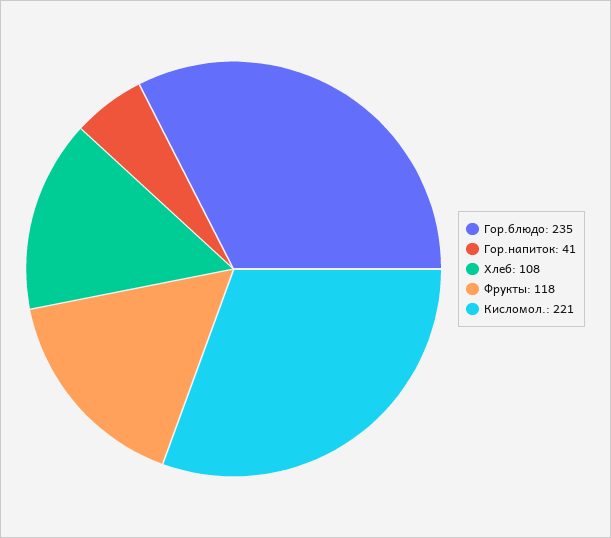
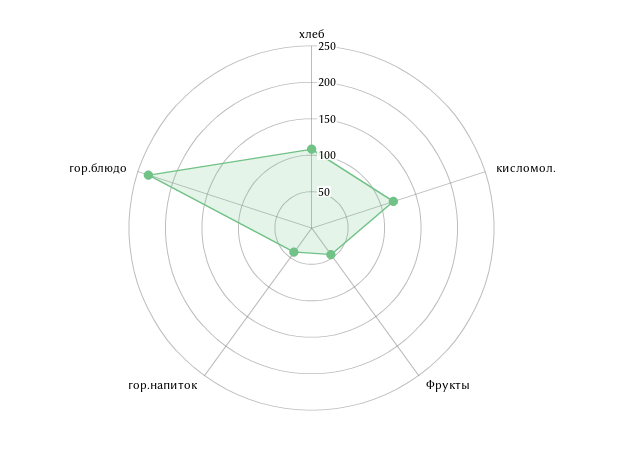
  {
    "Гор.блюдо": 235,
    "Гор.напиток": 41,
    "Хлеб": 108,
-   "Фрукты": 118,
+   "Фрукты": 50,
-   "Кисломол.": 221
+   "Кисломол.": 125
  }

